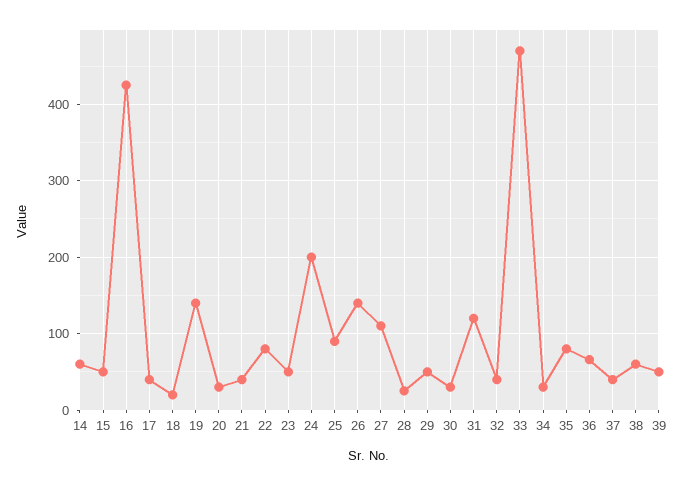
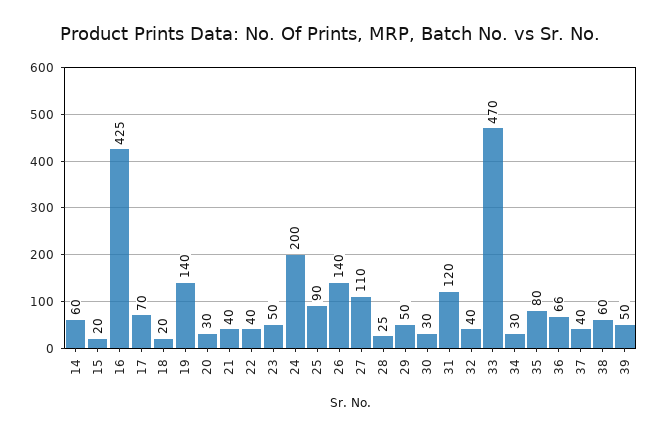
  {
    "14": 60,
-   "15": 50,
+   "15": 20,
    "16": 425,
-   "17": 40,
+   "17": 70,
    "18": 20,
    "19": 140,
    "20": 30,
    "21": 40,
-   "22": 80,
+   "22": 40,
    "23": 50,
    "24": 200,
    "25": 90,
    "26": 140,
    "27": 110,
    "28": 25,
    "29": 50,
    "30": 30,
    "31": 120,
    "32": 40,
    "33": 470,
    "34": 30,
    "35": 80,
    "36": 66,
    "37": 40,
    "38": 60,
    "39": 50
  }

